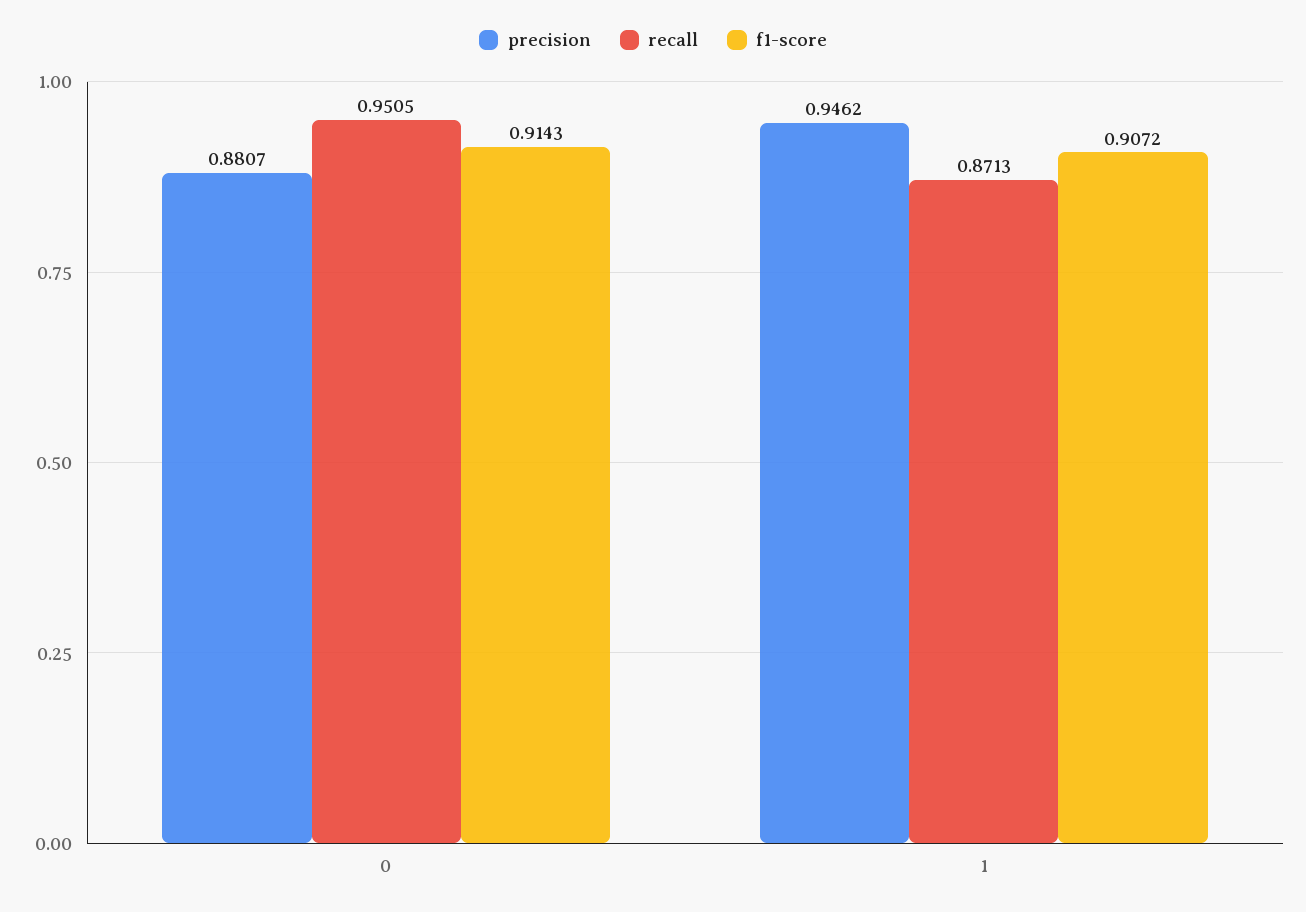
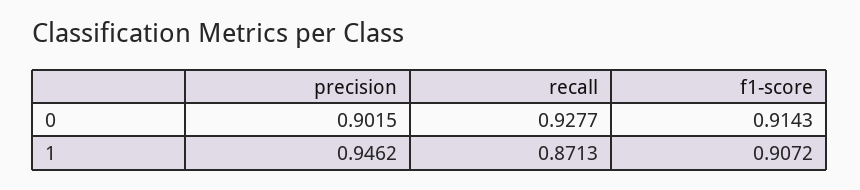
  {
    "precision": {
-     "0": 0.8807,
+     "0": 0.9015,
      "1": 0.9462
    },
    "recall": {
-     "0": 0.9505,
+     "0": 0.9277,
      "1": 0.8713
    },
    "f1-score": {
      "0": 0.9143,
      "1": 0.9072
    }
  }

